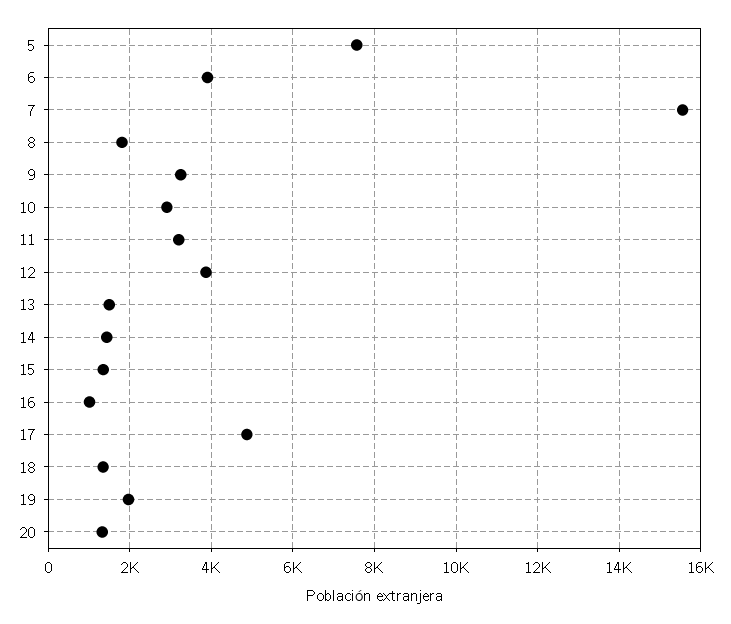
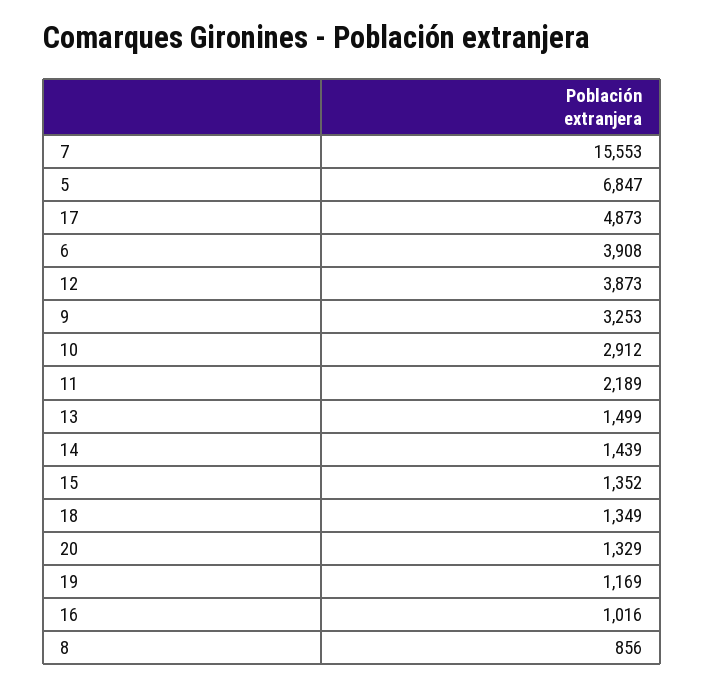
  {
-   "5": 7600,
+   "5": 6847,
    "6": 3908,
    "7": 15553,
-   "8": 1800,
+   "8": 856,
    "9": 3253,
    "10": 2912,
-   "11": 3200,
+   "11": 2189,
    "12": 3873,
    "13": 1499,
    "14": 1439,
    "15": 1352,
    "16": 1016,
    "17": 4873,
    "18": 1349,
-   "19": 2000,
+   "19": 1169,
    "20": 1329
  }

